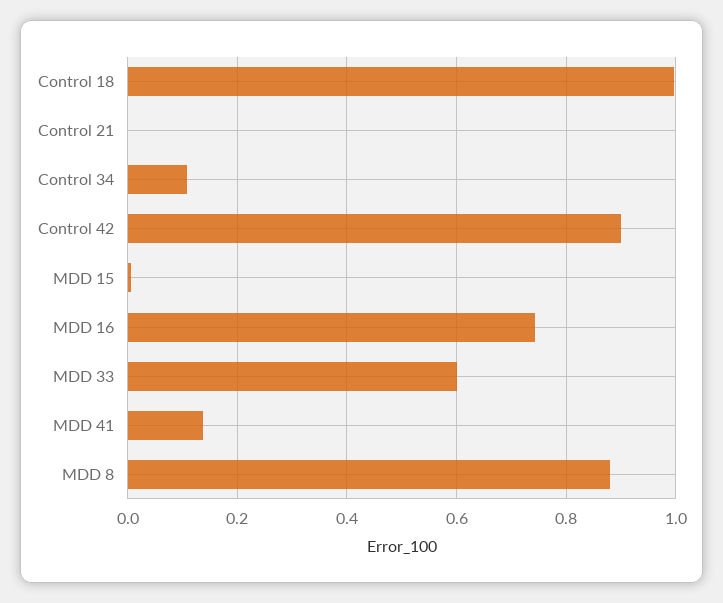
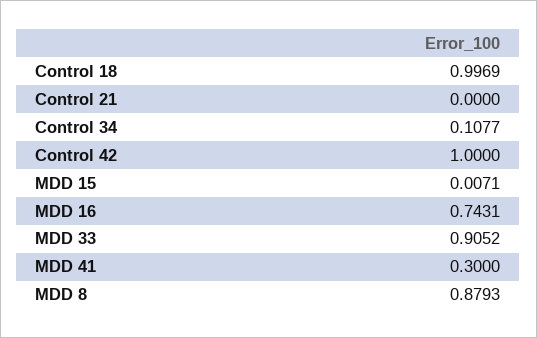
  {
    "Control 18": 0.9969,
    "Control 21": 0,
    "Control 34": 0.1077,
-   "Control 42": 0.9,
+   "Control 42": 1,
    "MDD 15": 0.0071,
    "MDD 16": 0.7431,
-   "MDD 33": 0.6,
+   "MDD 33": 0.9052,
-   "MDD 41": 0.14,
+   "MDD 41": 0.3,
    "MDD 8": 0.8793
  }

